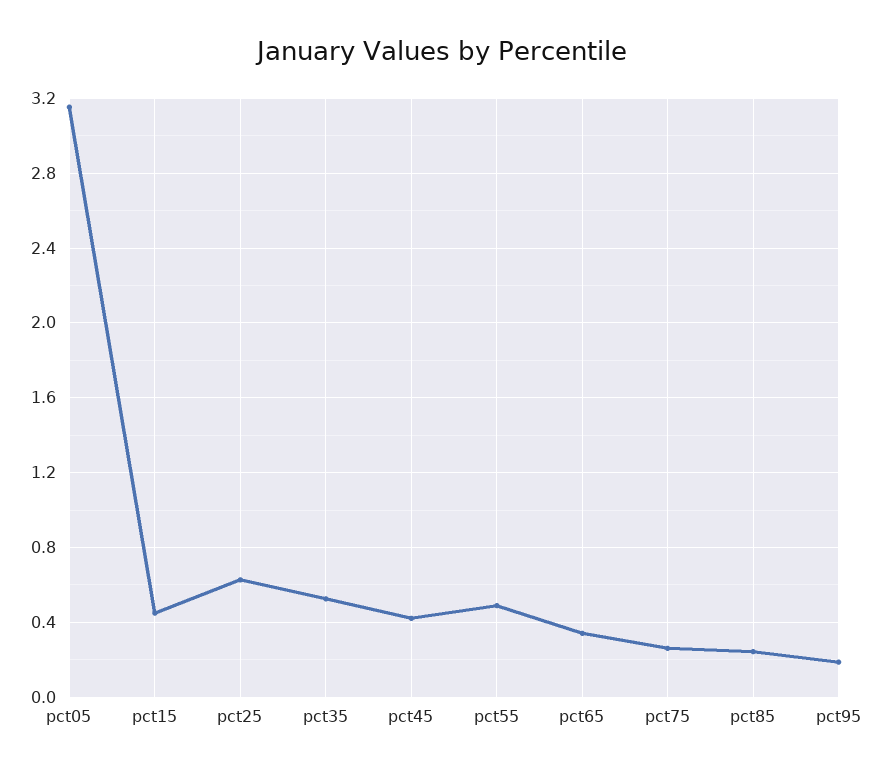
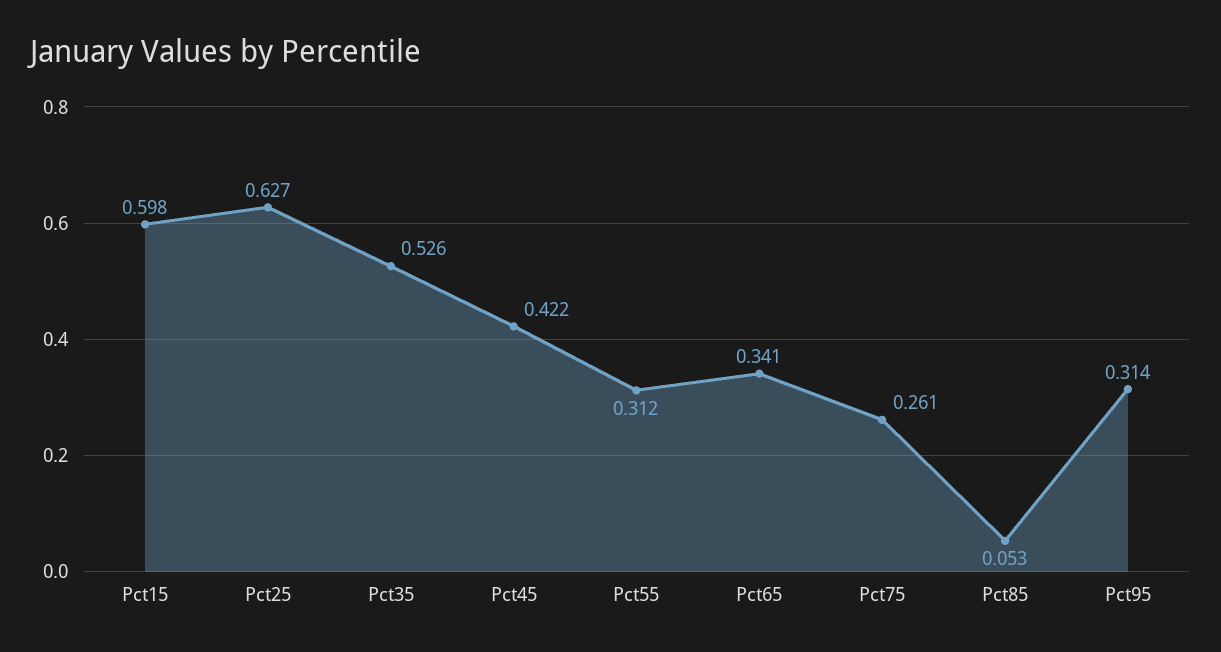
  {
-   "pct05": 3.15,
-   "pct15": 0.45,
+   "pct15": 0.598,
    "pct25": 0.627,
    "pct35": 0.526,
    "pct45": 0.422,
-   "pct55": 0.5,
+   "pct55": 0.312,
    "pct65": 0.341,
    "pct75": 0.261,
-   "pct85": 0.25,
+   "pct85": 0.053,
-   "pct95": 0.2
+   "pct95": 0.314
  }

